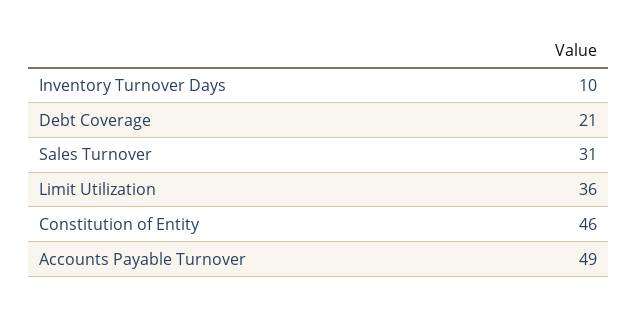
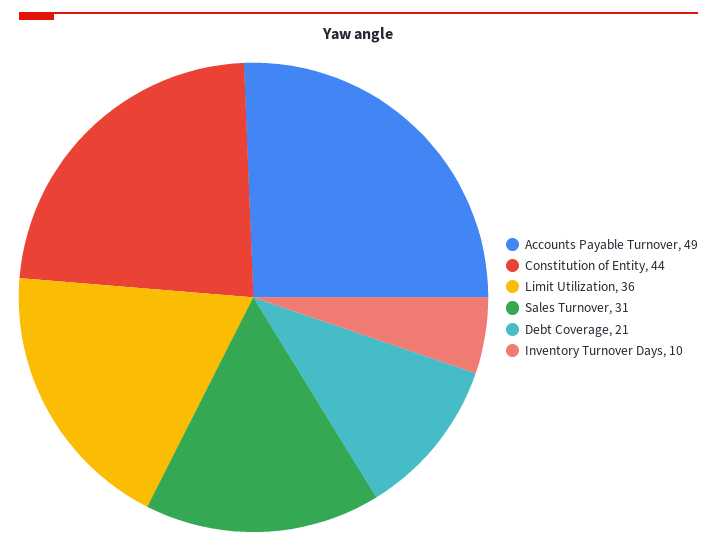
  {
    "Inventory Turnover Days": 10,
    "Debt Coverage": 21,
    "Sales Turnover": 31,
    "Limit Utilization": 36,
-   "Constitution of Entity": 46,
+   "Constitution of Entity": 44,
    "Accounts Payable Turnover": 49
  }

